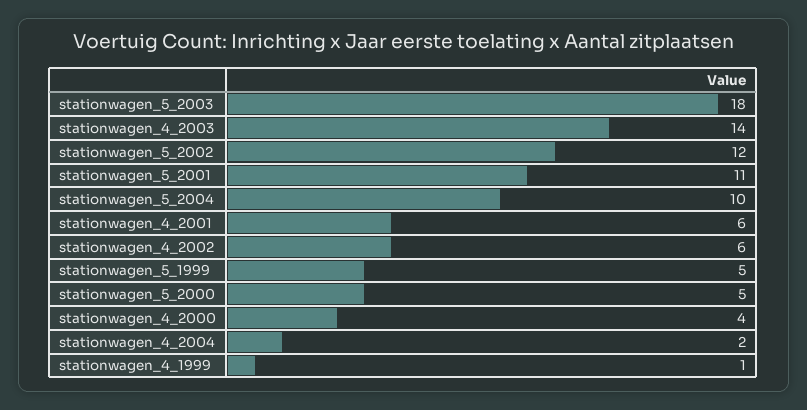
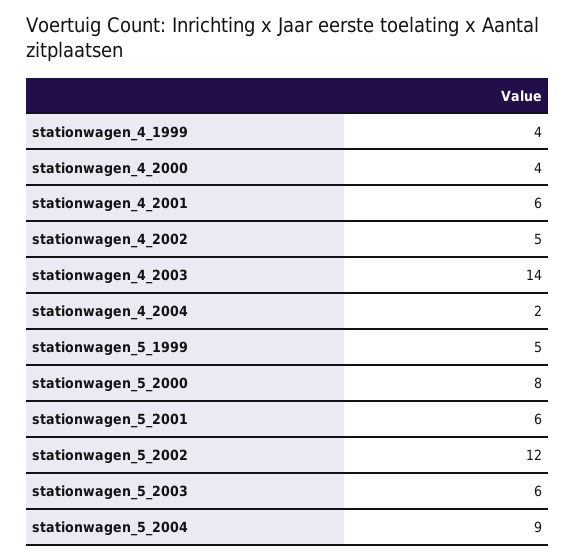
  {
-   "stationwagen_5_2003": 18,
+   "stationwagen_5_2003": 6,
    "stationwagen_4_2003": 14,
    "stationwagen_5_2002": 12,
-   "stationwagen_5_2001": 11,
+   "stationwagen_5_2001": 6,
-   "stationwagen_5_2004": 10,
+   "stationwagen_5_2004": 9,
    "stationwagen_4_2001": 6,
-   "stationwagen_4_2002": 6,
+   "stationwagen_4_2002": 5,
    "stationwagen_5_1999": 5,
-   "stationwagen_5_2000": 5,
+   "stationwagen_5_2000": 8,
    "stationwagen_4_2000": 4,
    "stationwagen_4_2004": 2,
-   "stationwagen_4_1999": 1
+   "stationwagen_4_1999": 4
  }

